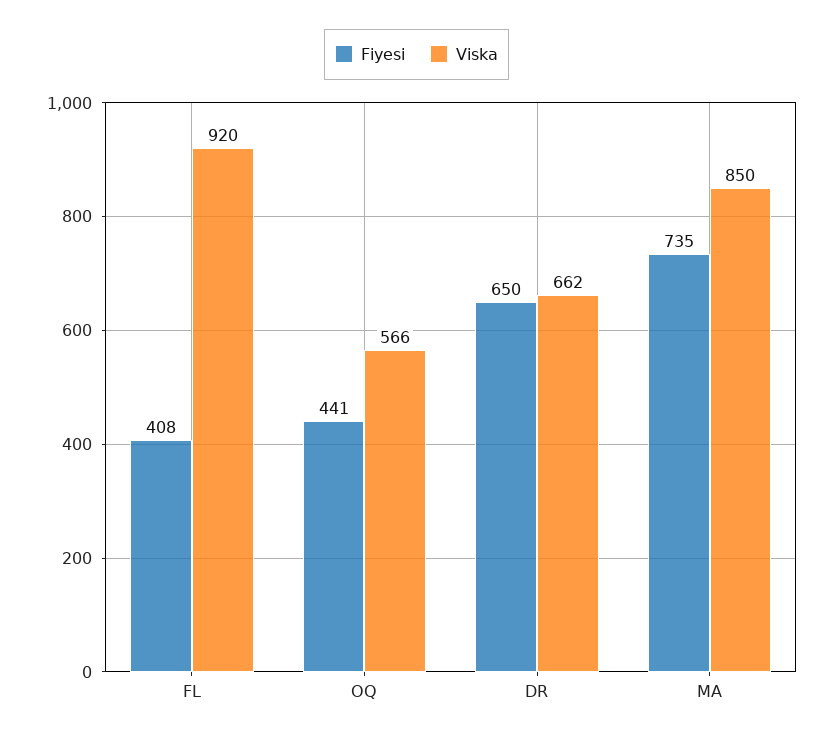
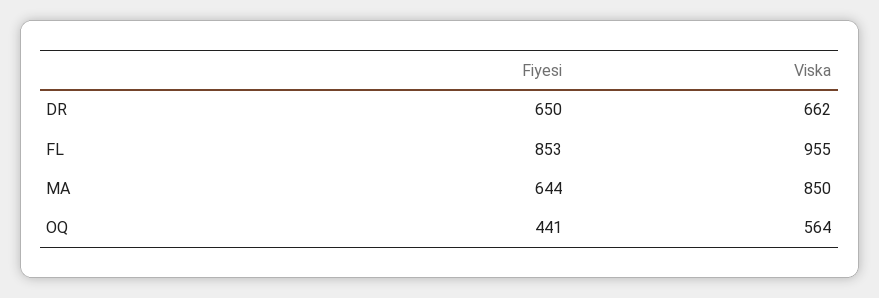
  {
    "Fiyesi": {
-     "FL": 408,
+     "FL": 853,
      "OQ": 441,
      "DR": 650,
-     "MA": 735
+     "MA": 644
    },
    "Viska": {
-     "FL": 920,
+     "FL": 955,
-     "OQ": 566,
+     "OQ": 564,
      "DR": 662,
      "MA": 850
    }
  }

